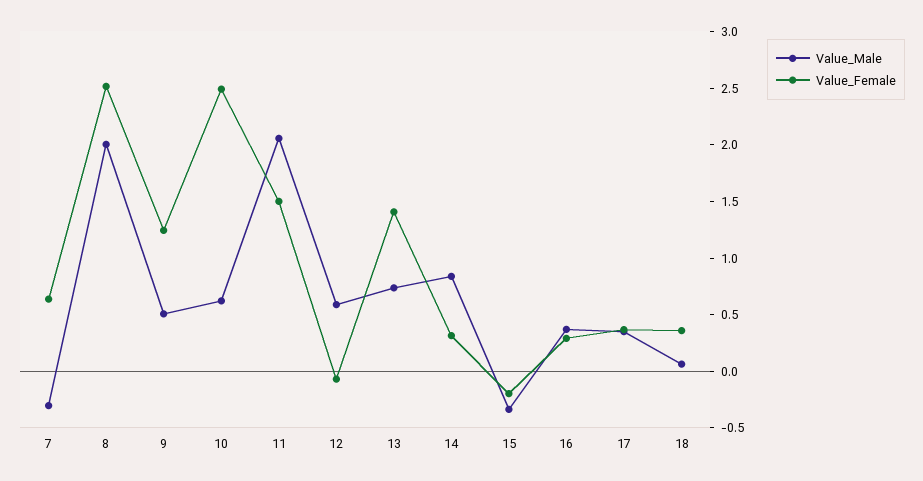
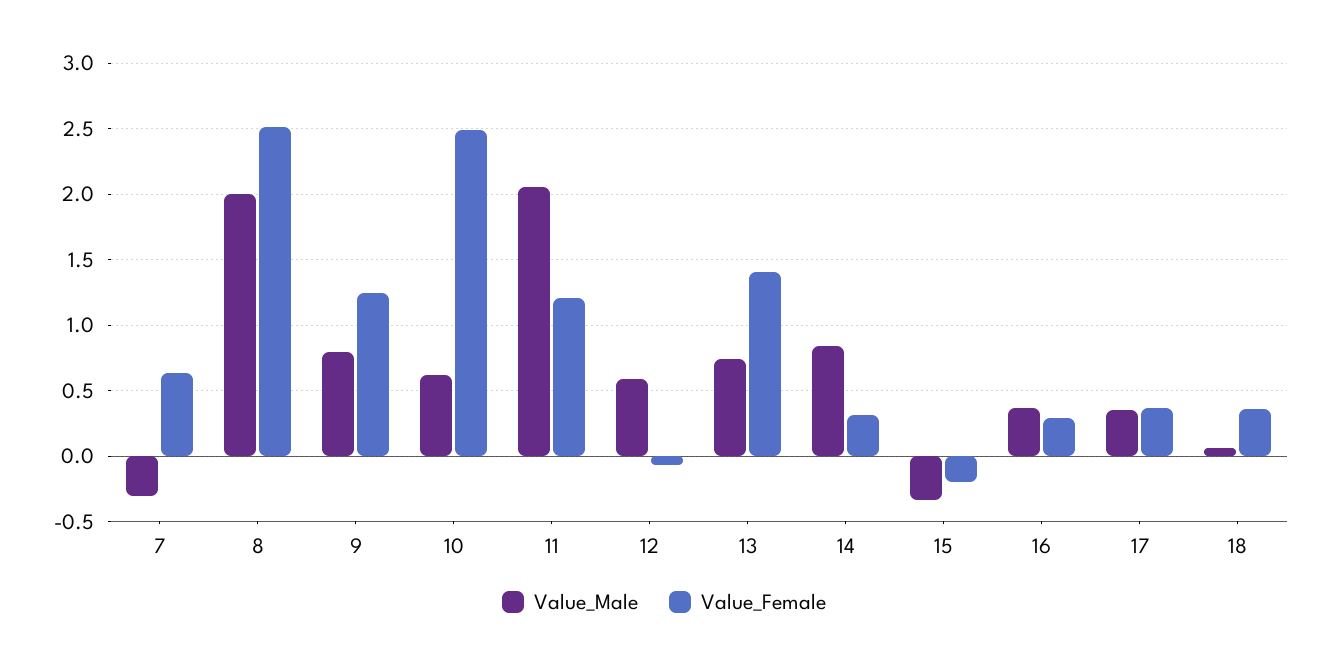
  {
    "Value_Male": {
      "7": -0.3,
      "8": 2,
-     "9": 0.5,
+     "9": 0.8,
      "10": 0.6,
      "11": 2.05,
      "12": 0.6,
      "13": 0.75,
      "14": 0.85,
      "15": -0.35,
      "16": 0.35,
      "17": 0.35,
      "18": 0.05
    },
    "Value_Female": {
      "7": 0.65,
      "8": 2.5,
      "9": 1.25,
      "10": 2.5,
-     "11": 1.5,
+     "11": 1.2,
      "12": -0.05,
      "13": 1.4,
      "14": 0.3,
      "15": -0.2,
      "16": 0.3,
      "17": 0.35,
      "18": 0.35
    }
  }

